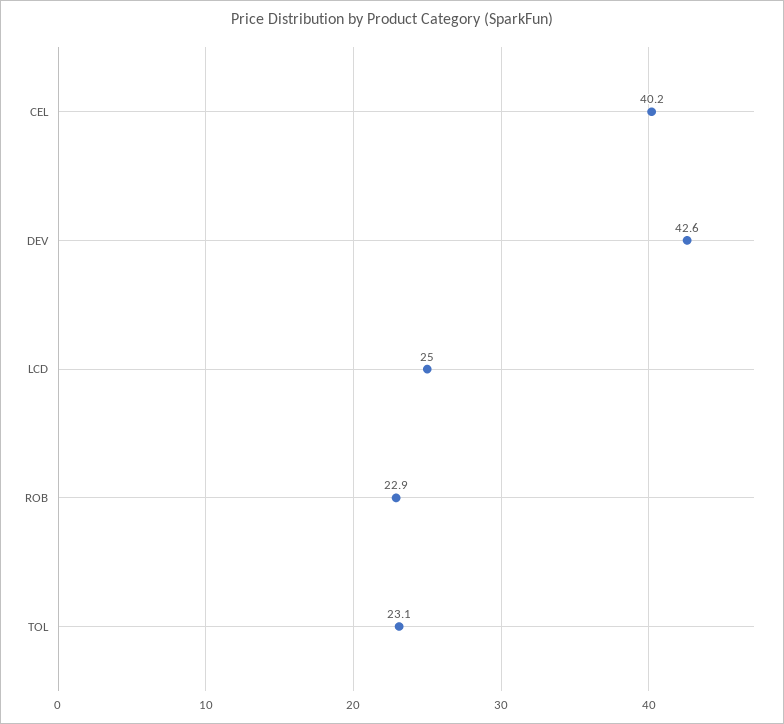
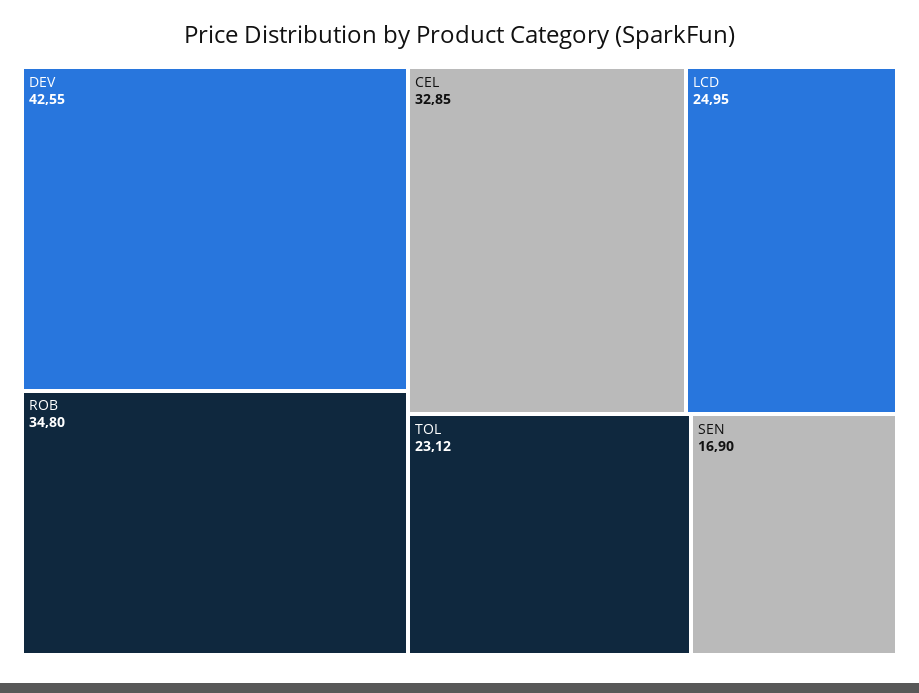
  {
-   "CEL": 40.2,
+   "CEL": 32.85,
    "DEV": 42.55,
    "LCD": 24.95,
-   "ROB": 22.9,
+   "ROB": 34.8,
-   "TOL": 23.12
+   "TOL": 23.12,
+   "SEN": 16.9
  }

